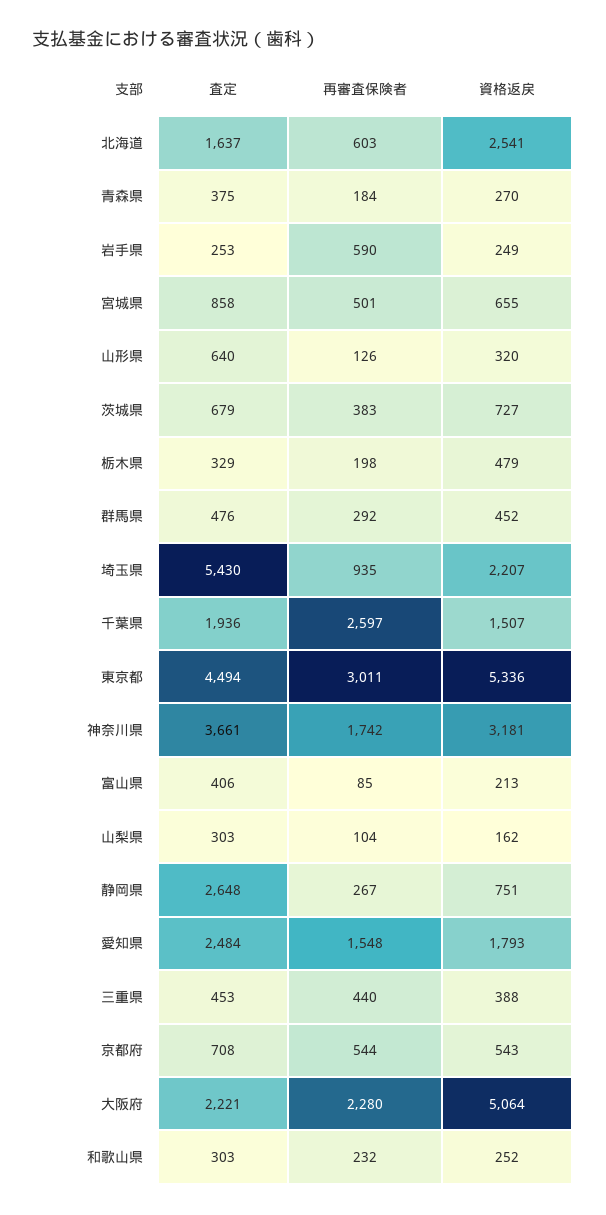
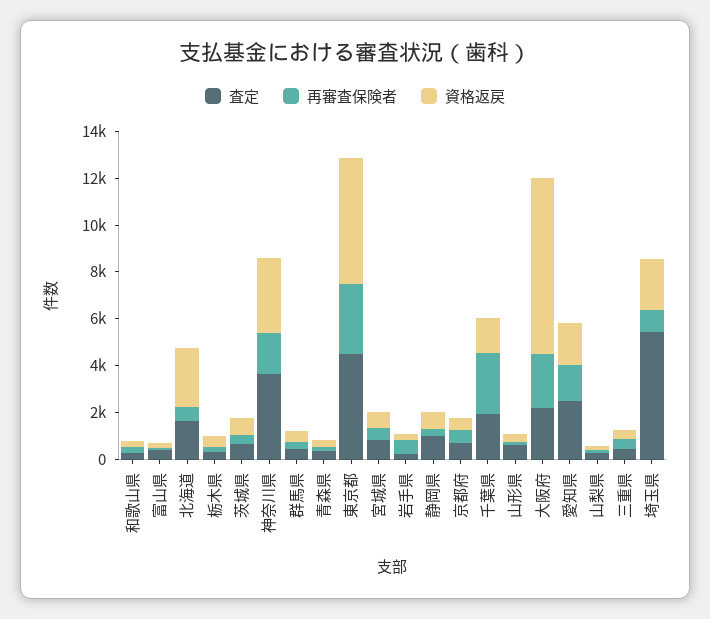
  {
    "査定": {
      "北海道": 1637,
      "青森県": 375,
      "岩手県": 253,
      "宮城県": 858,
      "山形県": 640,
      "茨城県": 679,
      "栃木県": 329,
      "群馬県": 476,
      "埼玉県": 5430,
      "千葉県": 1936,
      "東京都": 4494,
      "神奈川県": 3661,
      "富山県": 406,
      "山梨県": 303,
-     "静岡県": 2648,
+     "静岡県": 1000,
      "愛知県": 2484,
      "三重県": 453,
      "京都府": 708,
      "大阪府": 2221,
      "和歌山県": 303
    },
    "再審査保険者": {
      "北海道": 603,
      "青森県": 184,
      "岩手県": 590,
      "宮城県": 501,
      "山形県": 126,
      "茨城県": 383,
      "栃木県": 198,
      "群馬県": 292,
      "埼玉県": 935,
      "千葉県": 2597,
      "東京都": 3011,
      "神奈川県": 1742,
      "富山県": 85,
      "山梨県": 104,
      "静岡県": 267,
      "愛知県": 1548,
      "三重県": 440,
      "京都府": 544,
      "大阪府": 2280,
      "和歌山県": 232
    },
    "資格返戻": {
      "北海道": 2541,
      "青森県": 270,
      "岩手県": 249,
      "宮城県": 655,
      "山形県": 320,
      "茨城県": 727,
      "栃木県": 479,
      "群馬県": 452,
      "埼玉県": 2207,
      "千葉県": 1507,
      "東京都": 5336,
      "神奈川県": 3181,
      "富山県": 213,
      "山梨県": 162,
      "静岡県": 751,
      "愛知県": 1793,
      "三重県": 388,
      "京都府": 543,
-     "大阪府": 5064,
+     "大阪府": 7500,
      "和歌山県": 252
    }
  }

